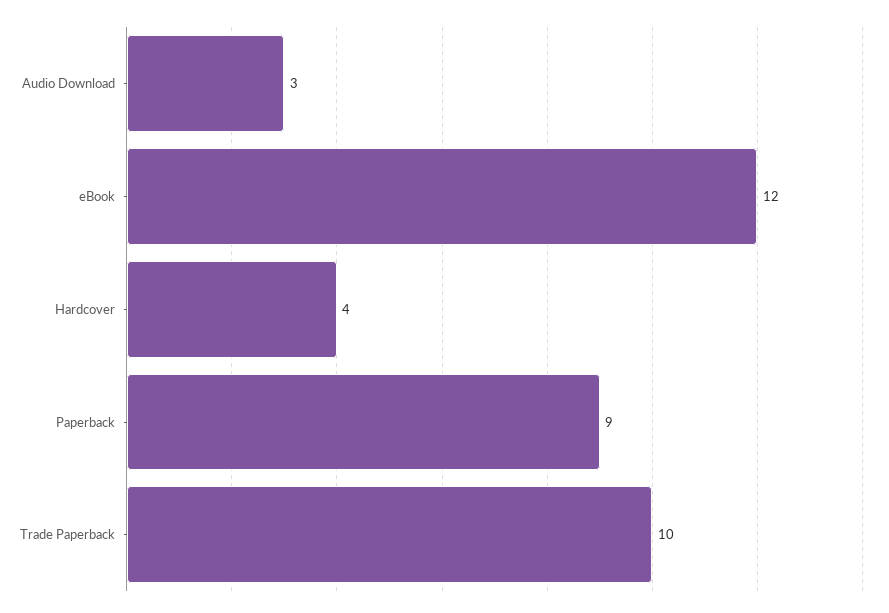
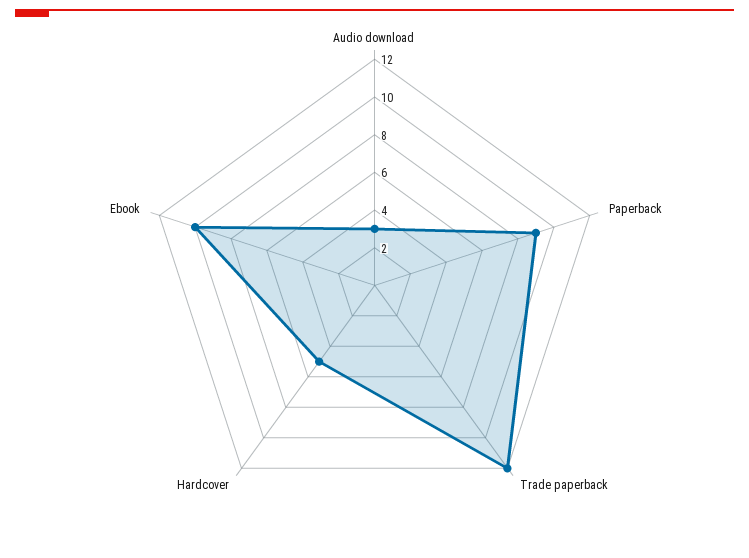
  {
    "Audio Download": 3,
-   "eBook": 12,
+   "eBook": 10,
-   "Hardcover": 4,
+   "Hardcover": 5,
    "Paperback": 9,
-   "Trade Paperback": 10
+   "Trade Paperback": 12
  }

